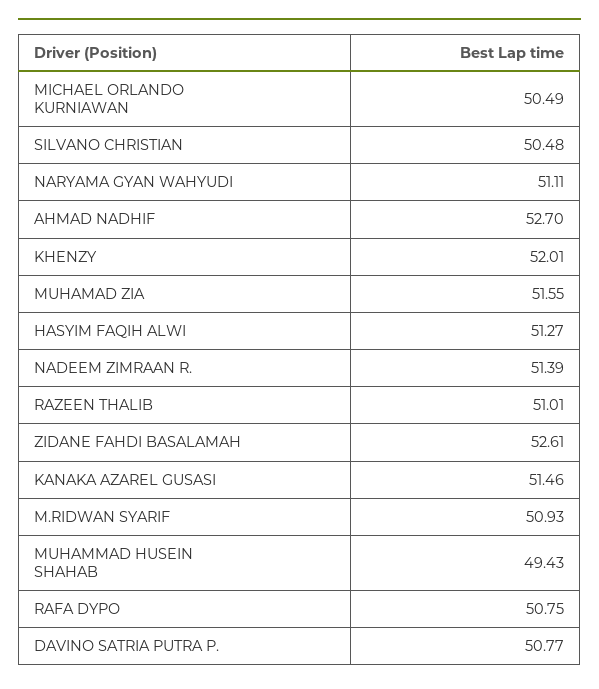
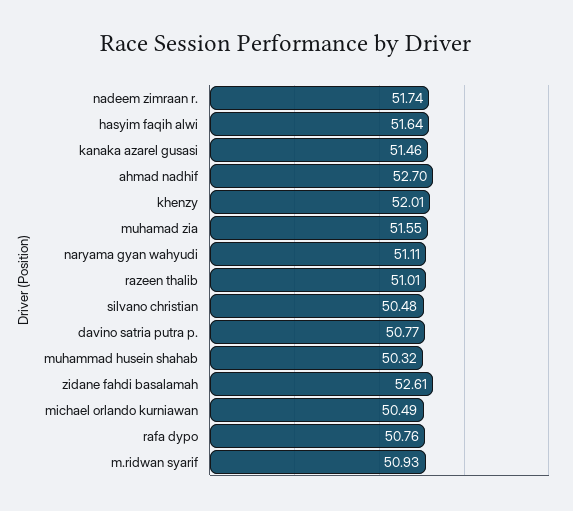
  {
    "MICHAEL ORLANDO KURNIAWAN": 50.49,
    "SILVANO CHRISTIAN": 50.48,
    "NARYAMA GYAN WAHYUDI": 51.11,
    "AHMAD NADHIF": 52.7,
    "KHENZY": 52.01,
    "MUHAMAD ZIA": 51.55,
-   "HASYIM FAQIH ALWI": 51.27,
+   "HASYIM FAQIH ALWI": 51.64,
-   "NADEEM ZIMRAAN R.": 51.39,
+   "NADEEM ZIMRAAN R.": 51.74,
    "RAZEEN THALIB": 51.01,
    "ZIDANE FAHDI BASALAMAH": 52.61,
    "KANAKA AZAREL GUSASI": 51.46,
    "M.RIDWAN SYARIF": 50.93,
-   "MUHAMMAD HUSEIN SHAHAB": 49.43,
+   "MUHAMMAD HUSEIN SHAHAB": 50.32,
-   "RAFA DYPO": 50.75,
+   "RAFA DYPO": 50.76,
    "DAVINO SATRIA PUTRA P.": 50.77
  }

